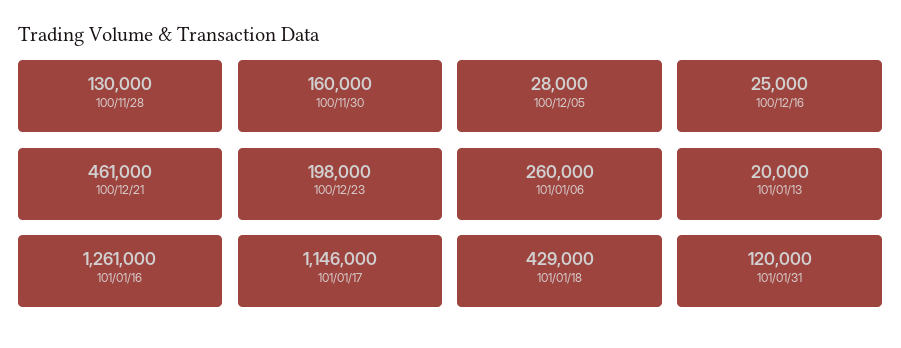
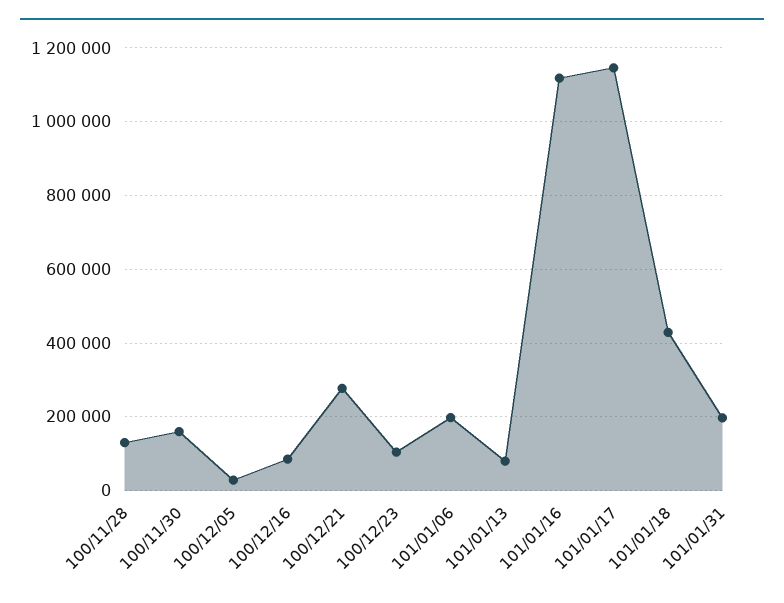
  {
    "100/11/28": 130000,
    "100/11/30": 160000,
    "100/12/05": 28000,
-   "100/12/16": 25000,
+   "100/12/16": 80000,
-   "100/12/21": 461000,
+   "100/12/21": 280000,
-   "100/12/23": 198000,
+   "100/12/23": 100000,
-   "101/01/06": 260000,
+   "101/01/06": 200000,
-   "101/01/13": 20000,
+   "101/01/13": 80000,
-   "101/01/16": 1261000,
+   "101/01/16": 1120000,
    "101/01/17": 1146000,
    "101/01/18": 429000,
-   "101/01/31": 120000
+   "101/01/31": 200000
  }

